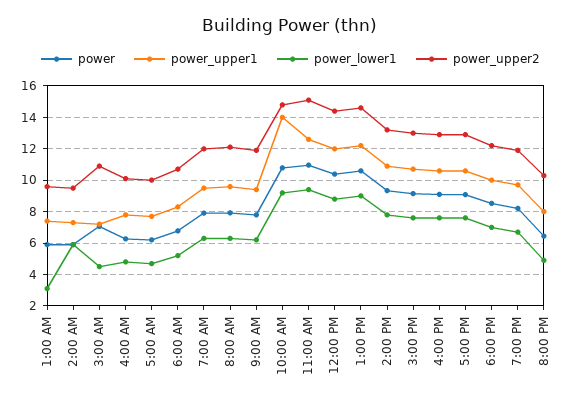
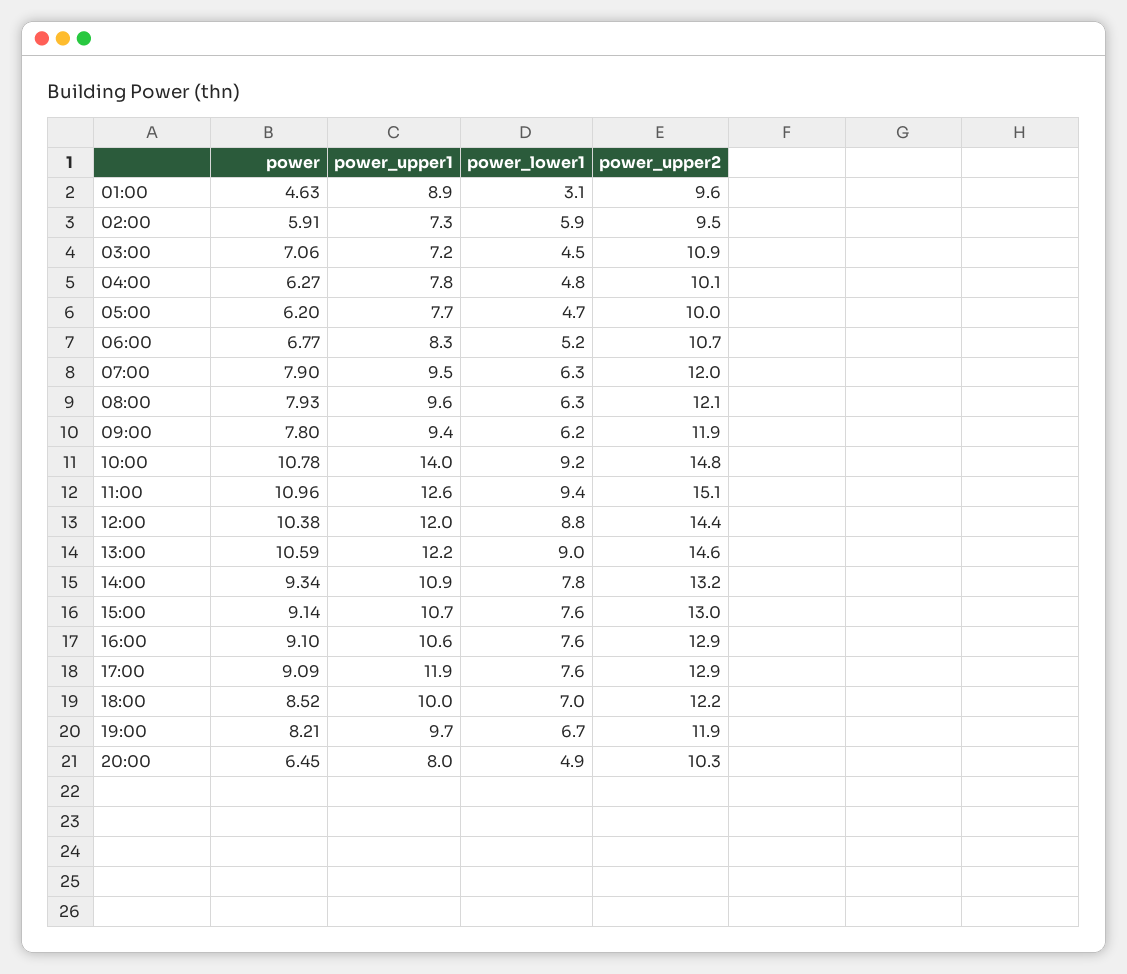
  {
    "power": {
-     "1:00 AM": 6,
+     "1:00 AM": 4.63,
      "2:00 AM": 5.91,
      "3:00 AM": 7.06,
      "4:00 AM": 6.27,
      "5:00 AM": 6.2,
      "6:00 AM": 6.77,
      "7:00 AM": 7.9,
      "8:00 AM": 7.93,
      "9:00 AM": 7.8,
      "10:00 AM": 10.78,
      "11:00 AM": 10.96,
      "12:00 PM": 10.38,
      "1:00 PM": 10.59,
      "2:00 PM": 9.34,
      "3:00 PM": 9.14,
      "4:00 PM": 9.1,
      "5:00 PM": 9.09,
      "6:00 PM": 8.52,
      "7:00 PM": 8.21,
      "8:00 PM": 6.45
    },
    "power_upper1": {
-     "1:00 AM": 7.5,
+     "1:00 AM": 8.9,
      "2:00 AM": 7.3,
      "3:00 AM": 7.2,
      "4:00 AM": 7.8,
      "5:00 AM": 7.7,
      "6:00 AM": 8.3,
      "7:00 AM": 9.5,
      "8:00 AM": 9.6,
      "9:00 AM": 9.4,
      "10:00 AM": 14,
      "11:00 AM": 12.6,
      "12:00 PM": 12,
      "1:00 PM": 12.2,
      "2:00 PM": 10.9,
      "3:00 PM": 10.7,
      "4:00 PM": 10.6,
-     "5:00 PM": 10.5,
+     "5:00 PM": 11.9,
      "6:00 PM": 10,
      "7:00 PM": 9.7,
      "8:00 PM": 8
    },
    "power_lower1": {
      "1:00 AM": 3.1,
      "2:00 AM": 5.9,
      "3:00 AM": 4.5,
      "4:00 AM": 4.8,
      "5:00 AM": 4.7,
      "6:00 AM": 5.2,
      "7:00 AM": 6.3,
      "8:00 AM": 6.3,
      "9:00 AM": 6.2,
      "10:00 AM": 9.2,
      "11:00 AM": 9.4,
      "12:00 PM": 8.8,
      "1:00 PM": 9,
      "2:00 PM": 7.8,
      "3:00 PM": 7.6,
      "4:00 PM": 7.6,
      "5:00 PM": 7.6,
      "6:00 PM": 7,
      "7:00 PM": 6.7,
      "8:00 PM": 4.9
    },
    "power_upper2": {
      "1:00 AM": 9.6,
      "2:00 AM": 9.5,
      "3:00 AM": 10.9,
      "4:00 AM": 10.1,
      "5:00 AM": 10,
      "6:00 AM": 10.7,
      "7:00 AM": 12,
      "8:00 AM": 12.1,
      "9:00 AM": 11.9,
      "10:00 AM": 14.8,
      "11:00 AM": 15.1,
      "12:00 PM": 14.4,
      "1:00 PM": 14.6,
      "2:00 PM": 13.2,
      "3:00 PM": 13,
      "4:00 PM": 12.9,
      "5:00 PM": 12.9,
      "6:00 PM": 12.2,
      "7:00 PM": 11.9,
      "8:00 PM": 10.3
    }
  }

